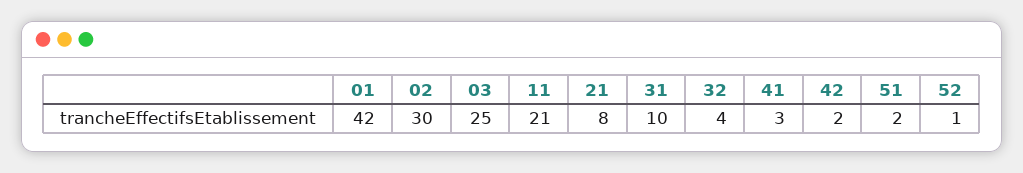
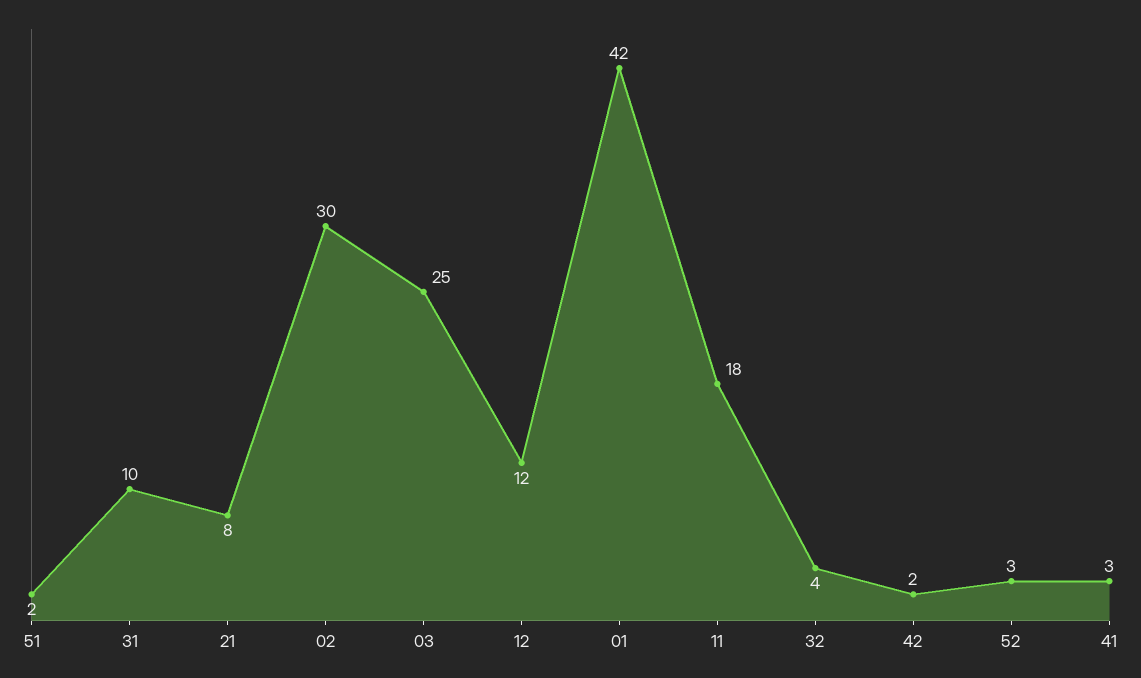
  {
    "01": 42,
    "02": 30,
    "03": 25,
-   "11": 21,
+   "11": 18,
    "21": 8,
    "31": 10,
    "32": 4,
    "41": 3,
    "42": 2,
    "51": 2,
-   "52": 1
+   "52": 3,
+   "12": 12
  }

